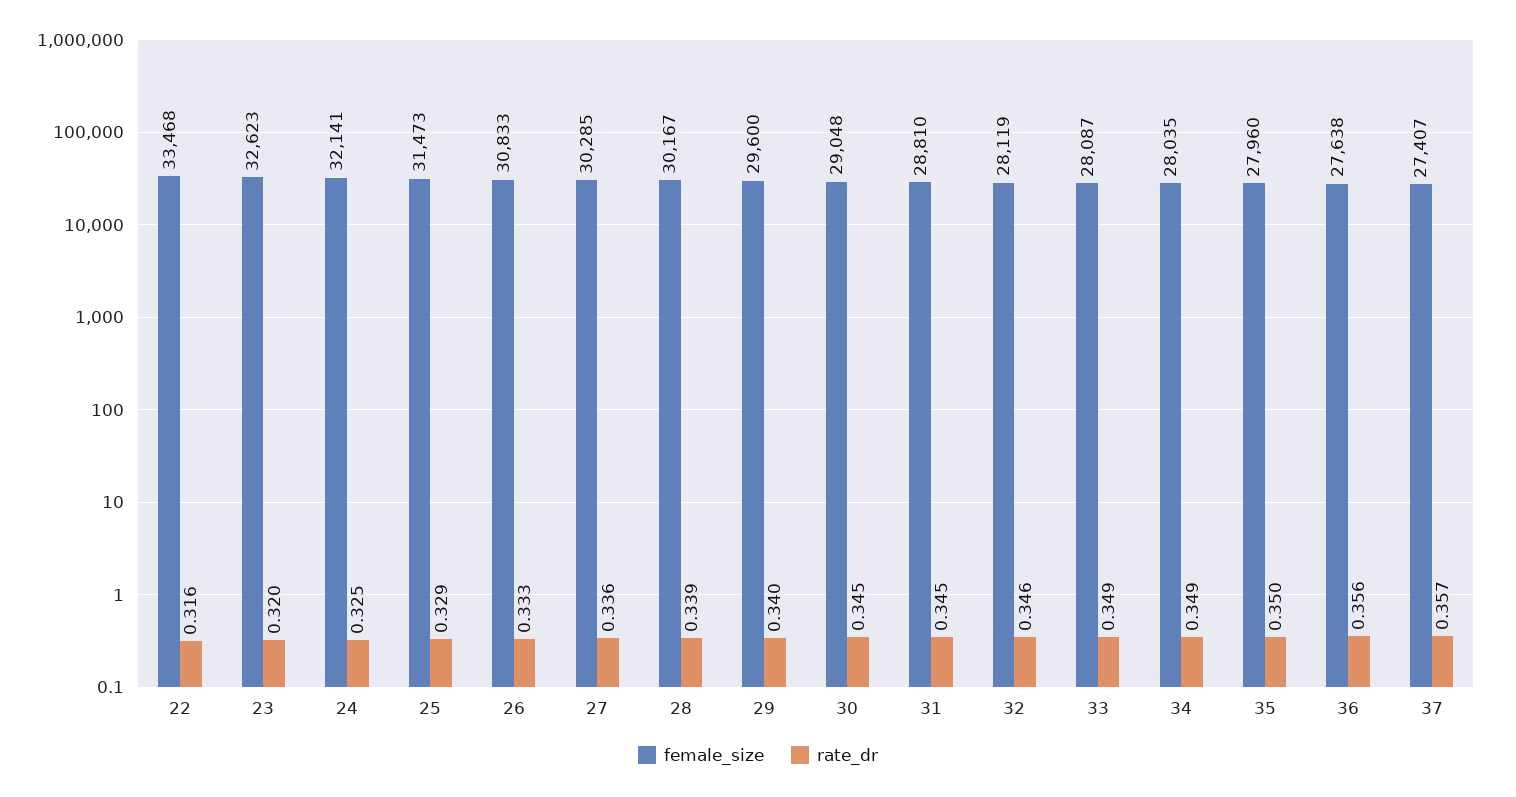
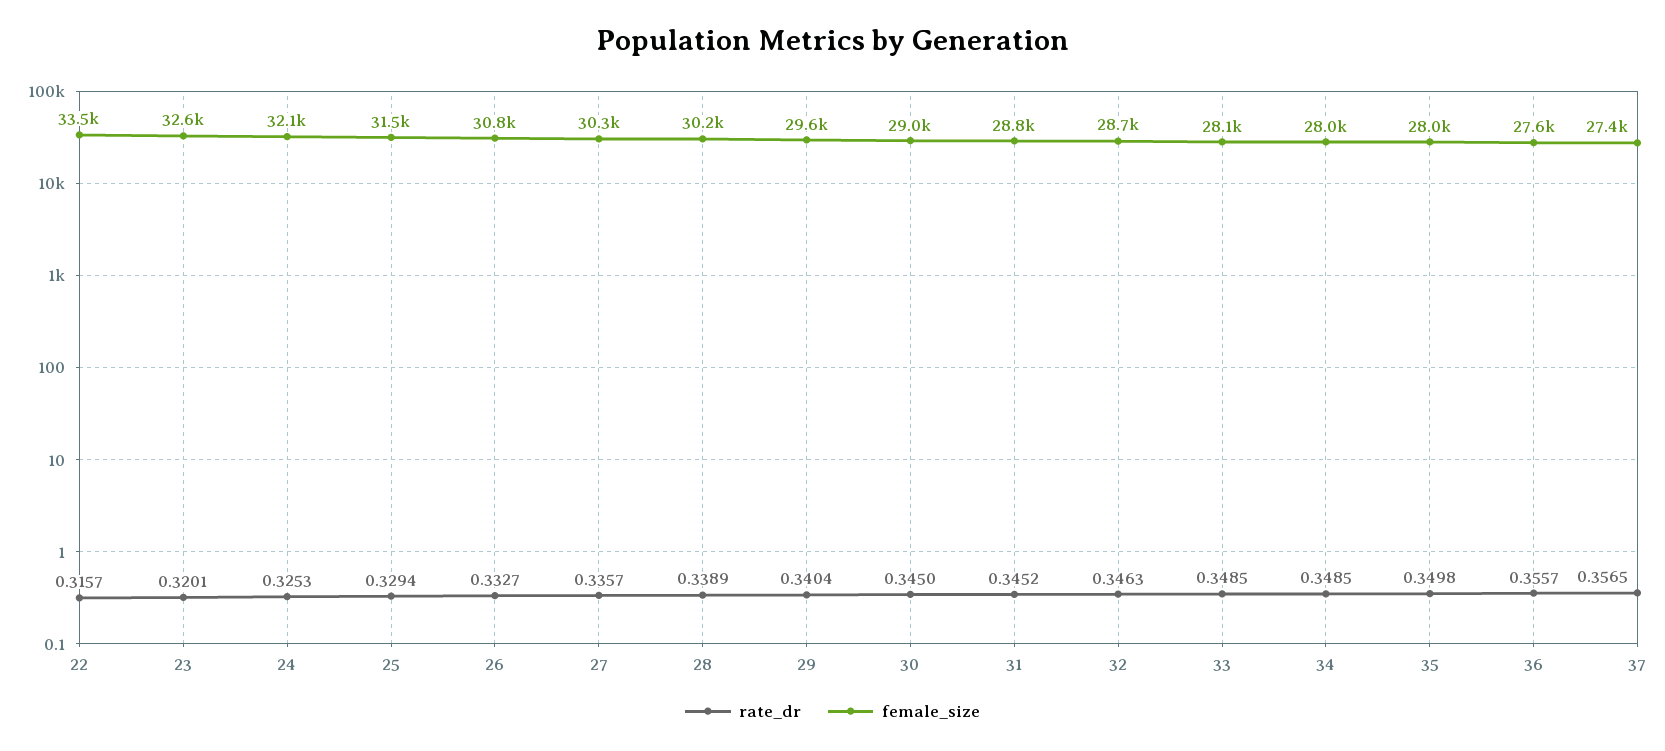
  {
    "female_size": {
      "22": 33468,
      "23": 32623,
      "24": 32141,
      "25": 31473,
      "26": 30833,
      "27": 30285,
      "28": 30167,
      "29": 29600,
      "30": 29048,
      "31": 28810,
-     "32": 28119,
+     "32": 28700,
      "33": 28087,
      "34": 28035,
      "35": 27960,
      "36": 27638,
      "37": 27407
    },
    "rate_dr": {
      "22": 0.3157,
      "23": 0.3201,
      "24": 0.3253,
      "25": 0.3294,
      "26": 0.3327,
      "27": 0.3357,
      "28": 0.3389,
      "29": 0.3404,
      "30": 0.345,
      "31": 0.3452,
      "32": 0.3463,
      "33": 0.3485,
      "34": 0.3485,
      "35": 0.3498,
      "36": 0.3557,
      "37": 0.3565
    }
  }

